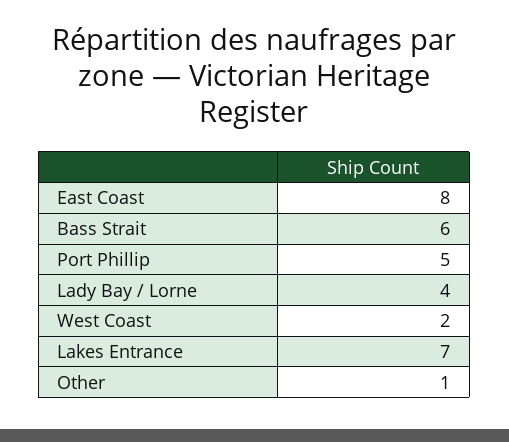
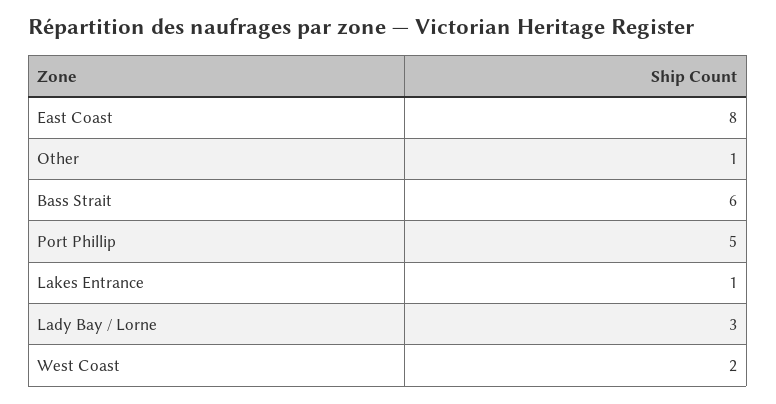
  {
    "East Coast": 8,
    "Bass Strait": 6,
    "Port Phillip": 5,
-   "Lady Bay / Lorne": 4,
+   "Lady Bay / Lorne": 3,
    "West Coast": 2,
-   "Lakes Entrance": 7,
+   "Lakes Entrance": 1,
    "Other": 1
  }

